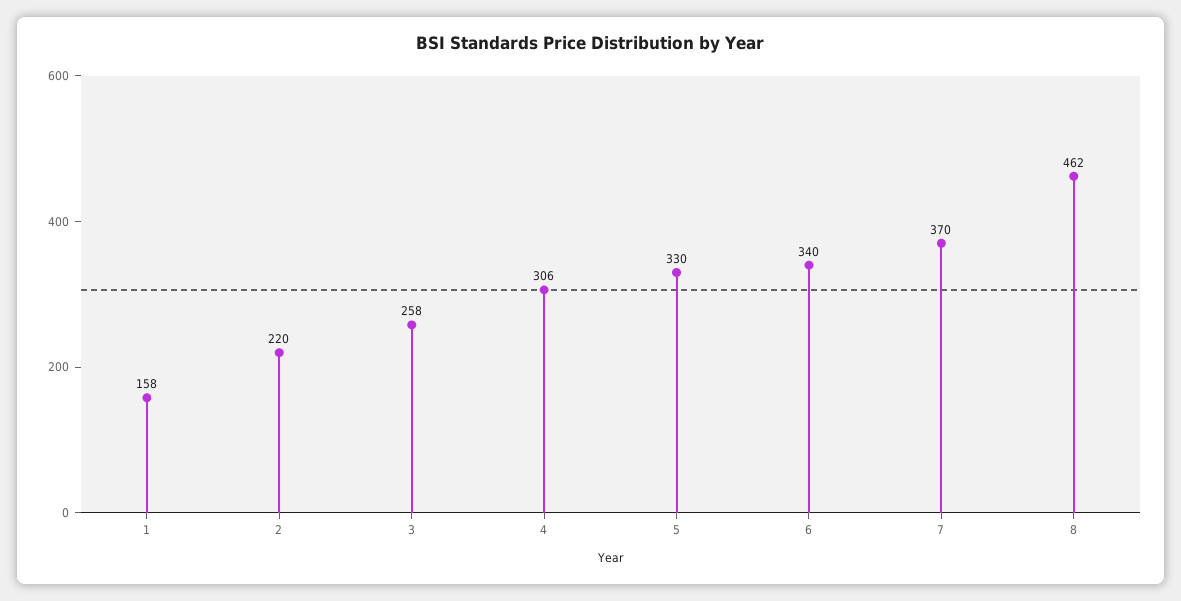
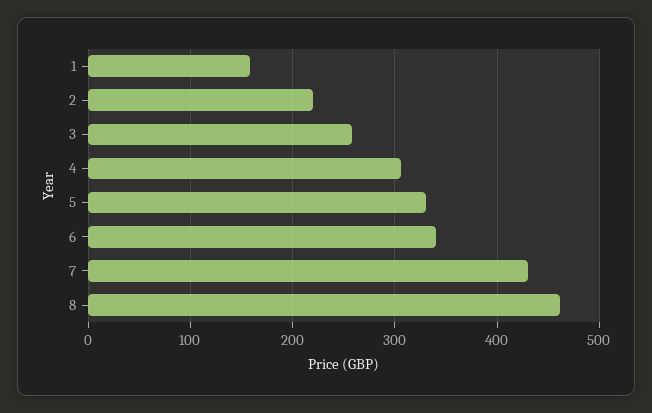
  {
    "1": 158,
    "2": 220,
    "3": 258,
    "4": 306,
    "5": 330,
    "6": 340,
-   "7": 370,
+   "7": 430,
    "8": 462
  }

